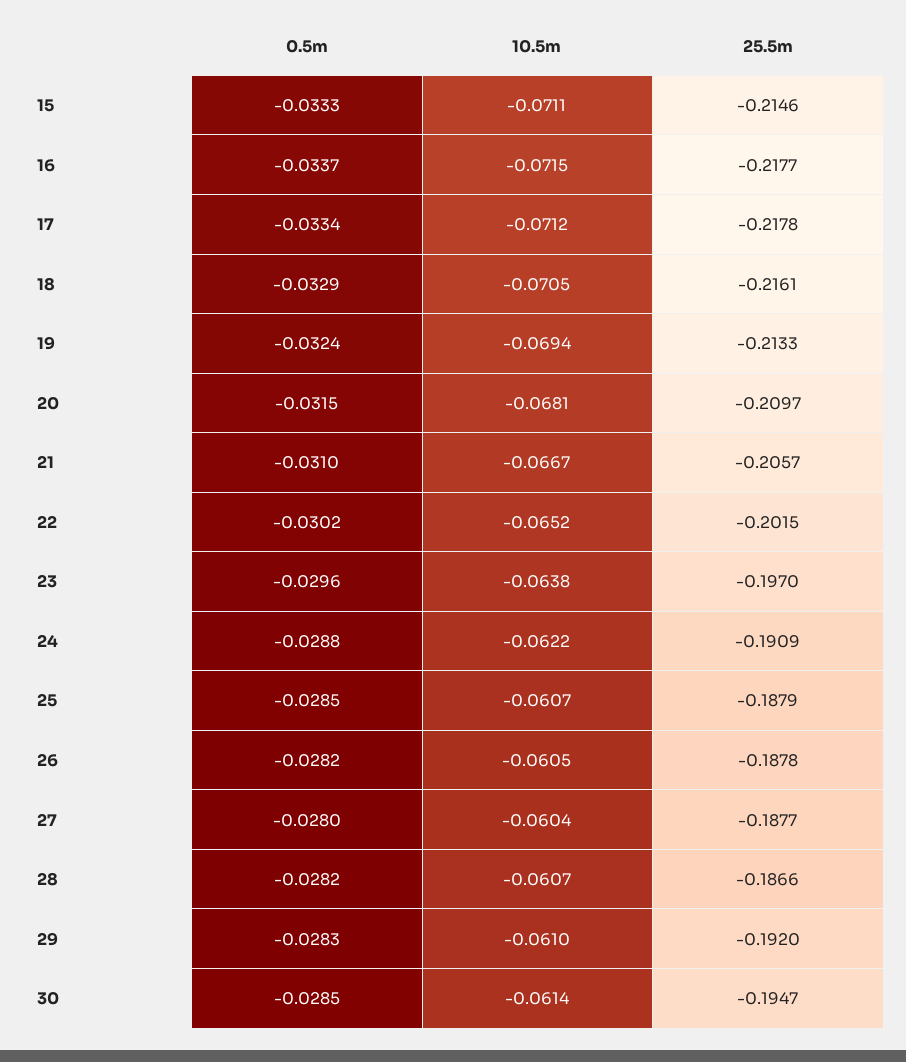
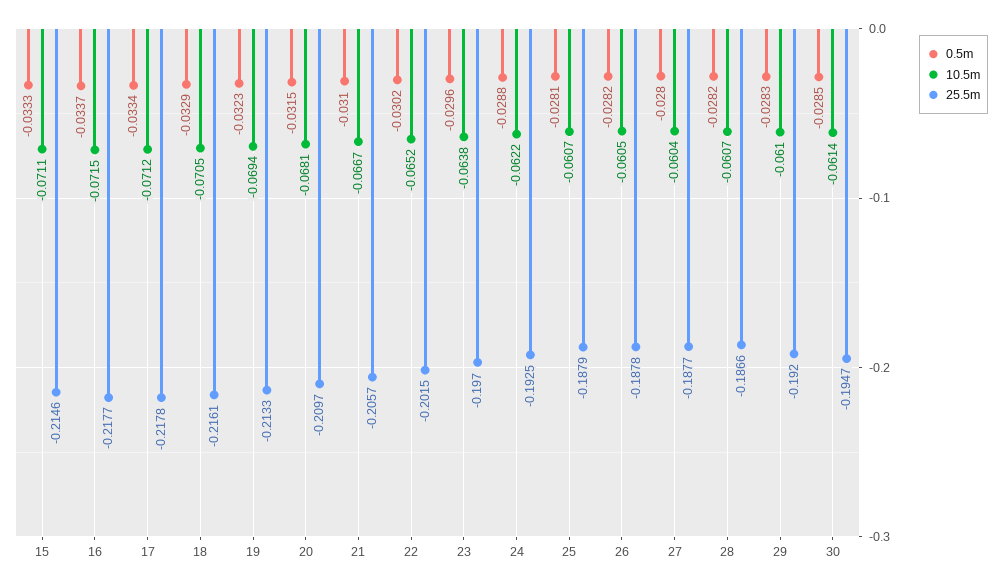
  {
    "0.5m": {
      "15": -0.0333,
      "16": -0.0337,
      "17": -0.0334,
      "18": -0.0329,
-     "19": -0.0324,
+     "19": -0.0323,
      "20": -0.0315,
      "21": -0.031,
      "22": -0.0302,
      "23": -0.0296,
      "24": -0.0288,
-     "25": -0.0285,
+     "25": -0.0281,
      "26": -0.0282,
      "27": -0.028,
      "28": -0.0282,
      "29": -0.0283,
      "30": -0.0285
    },
    "10.5m": {
      "15": -0.0711,
      "16": -0.0715,
      "17": -0.0712,
      "18": -0.0705,
      "19": -0.0694,
      "20": -0.0681,
      "21": -0.0667,
      "22": -0.0652,
      "23": -0.0638,
      "24": -0.0622,
      "25": -0.0607,
      "26": -0.0605,
      "27": -0.0604,
      "28": -0.0607,
      "29": -0.061,
      "30": -0.0614
    },
    "25.5m": {
      "15": -0.2146,
      "16": -0.2177,
      "17": -0.2178,
      "18": -0.2161,
      "19": -0.2133,
      "20": -0.2097,
      "21": -0.2057,
      "22": -0.2015,
      "23": -0.197,
-     "24": -0.1909,
+     "24": -0.1925,
      "25": -0.1879,
      "26": -0.1878,
      "27": -0.1877,
      "28": -0.1866,
      "29": -0.192,
      "30": -0.1947
    }
  }

